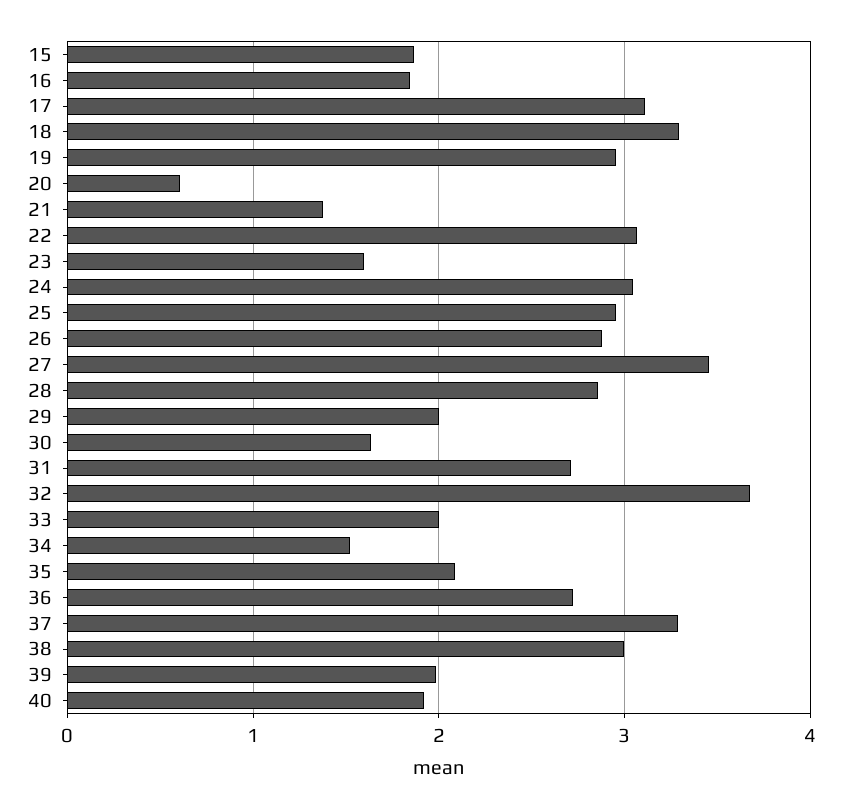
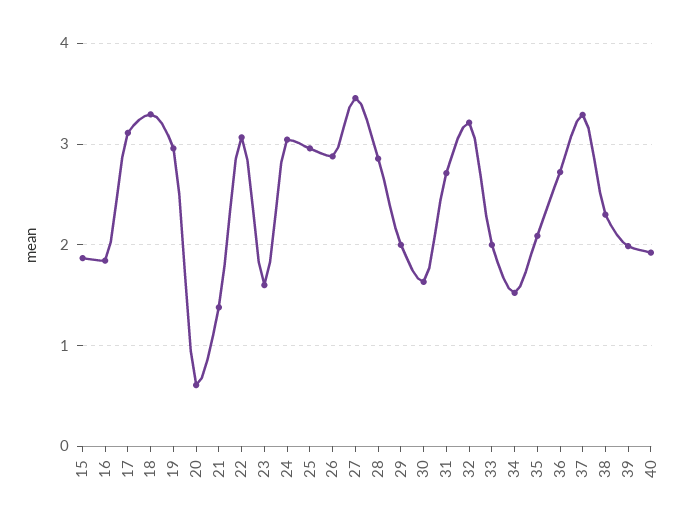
  {
    "15": 1.9,
    "16": 1.8,
    "17": 3.1,
    "18": 3.3,
    "19": 3,
    "20": 0.6,
    "21": 1.4,
    "22": 3.1,
    "23": 1.6,
    "24": 3,
    "25": 3,
    "26": 2.9,
    "27": 3.5,
    "28": 2.9,
    "29": 2,
    "30": 1.6,
    "31": 2.7,
-   "32": 3.7,
+   "32": 3.2,
    "33": 2,
    "34": 1.5,
    "35": 2.1,
    "36": 2.7,
    "37": 3.3,
-   "38": 3,
+   "38": 2.3,
    "39": 2,
    "40": 1.9
  }

